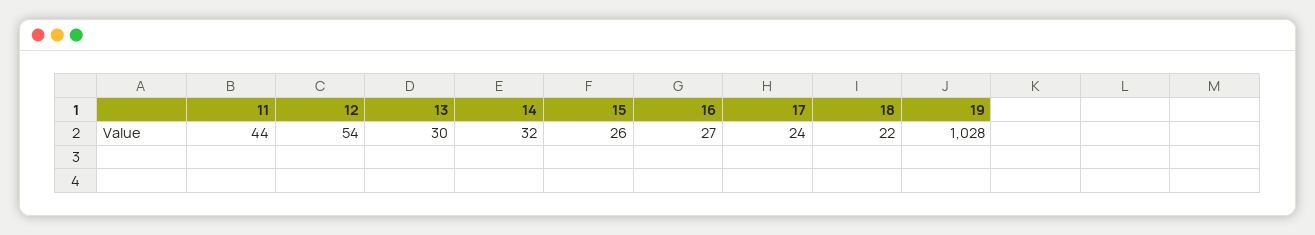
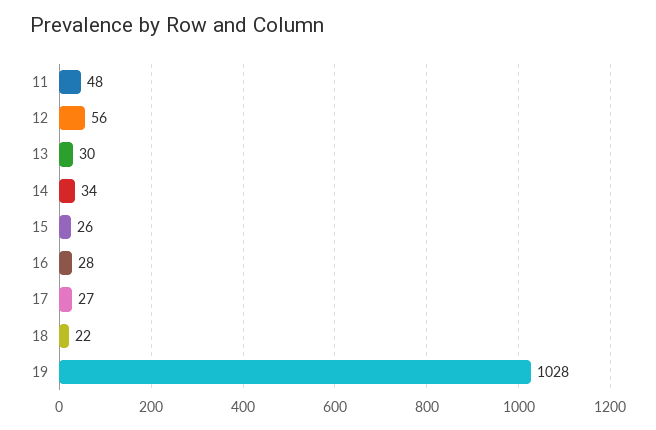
  {
-   "11": 44,
+   "11": 48,
-   "12": 54,
+   "12": 56,
    "13": 30,
-   "14": 32,
+   "14": 34,
    "15": 26,
-   "16": 27,
+   "16": 28,
-   "17": 24,
+   "17": 27,
    "18": 22,
    "19": 1028
  }

